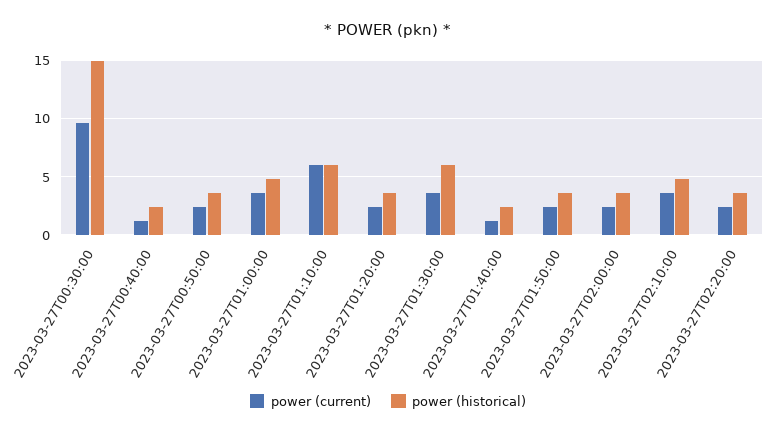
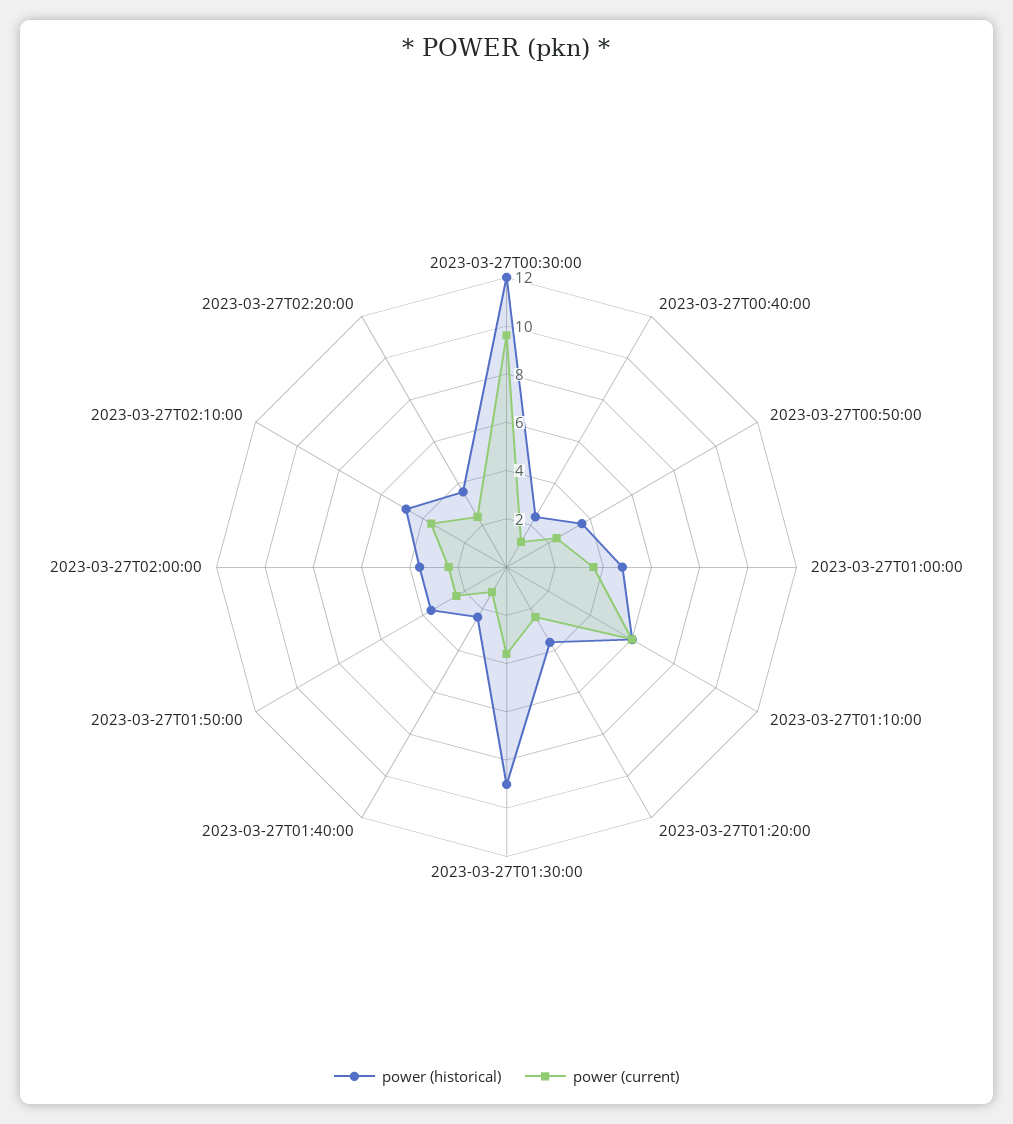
  {
    "power (current)": {
      "2023-03-27T00:30:00": 9.5,
      "2023-03-27T00:40:00": 1,
      "2023-03-27T00:50:00": 2.5,
      "2023-03-27T01:00:00": 3.5,
      "2023-03-27T01:10:00": 6,
      "2023-03-27T01:20:00": 2.5,
      "2023-03-27T01:30:00": 3.5,
      "2023-03-27T01:40:00": 1,
      "2023-03-27T01:50:00": 2.5,
      "2023-03-27T02:00:00": 2.5,
      "2023-03-27T02:10:00": 3.5,
      "2023-03-27T02:20:00": 2.5
    },
    "power (historical)": {
-     "2023-03-27T00:30:00": 15,
+     "2023-03-27T00:30:00": 12,
      "2023-03-27T00:40:00": 2.5,
      "2023-03-27T00:50:00": 3.5,
      "2023-03-27T01:00:00": 5,
      "2023-03-27T01:10:00": 6,
      "2023-03-27T01:20:00": 3.5,
-     "2023-03-27T01:30:00": 6,
+     "2023-03-27T01:30:00": 9,
      "2023-03-27T01:40:00": 2.5,
      "2023-03-27T01:50:00": 3.5,
      "2023-03-27T02:00:00": 3.5,
      "2023-03-27T02:10:00": 5,
      "2023-03-27T02:20:00": 3.5
    }
  }

